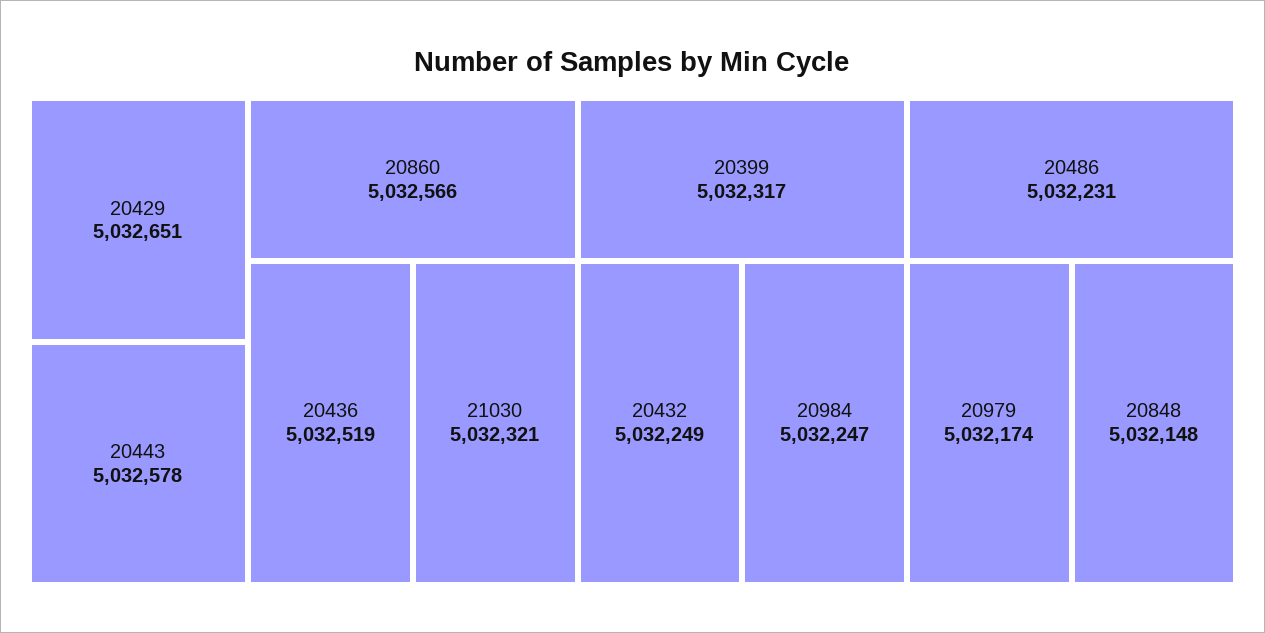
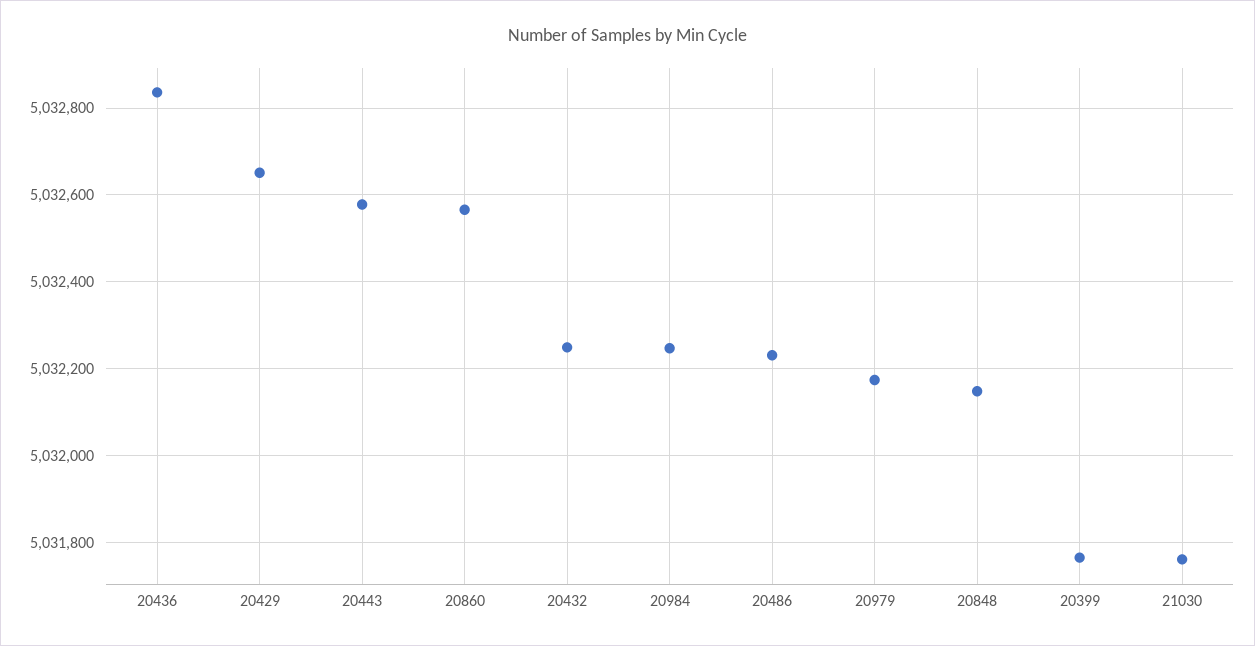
  {
    "20429": 5032651,
    "20443": 5032578,
    "20860": 5032566,
-   "20436": 5032519,
+   "20436": 5032840,
-   "21030": 5032321,
+   "21030": 5031760,
-   "20399": 5032317,
+   "20399": 5031760,
    "20432": 5032249,
    "20984": 5032247,
    "20486": 5032231,
    "20979": 5032174,
    "20848": 5032148
  }

